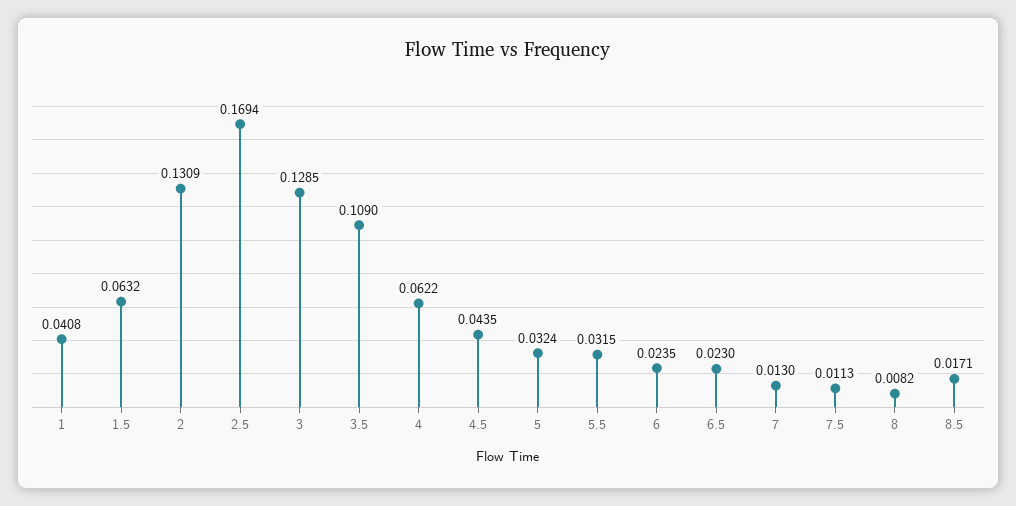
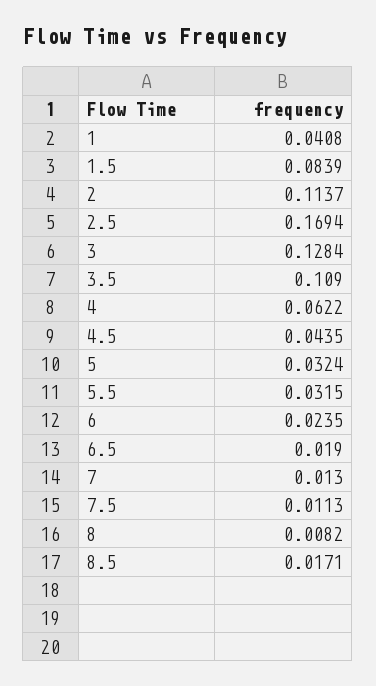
  {
    "1": 0.0408,
-   "1.5": 0.0632,
+   "1.5": 0.0839,
-   "2": 0.1309,
+   "2": 0.1137,
    "2.5": 0.1694,
-   "3": 0.1285,
+   "3": 0.1284,
    "3.5": 0.109,
    "4": 0.0622,
    "4.5": 0.0435,
    "5": 0.0324,
    "5.5": 0.0315,
    "6": 0.0235,
-   "6.5": 0.023,
+   "6.5": 0.019,
    "7": 0.013,
    "7.5": 0.0113,
    "8": 0.0082,
    "8.5": 0.0171
  }

